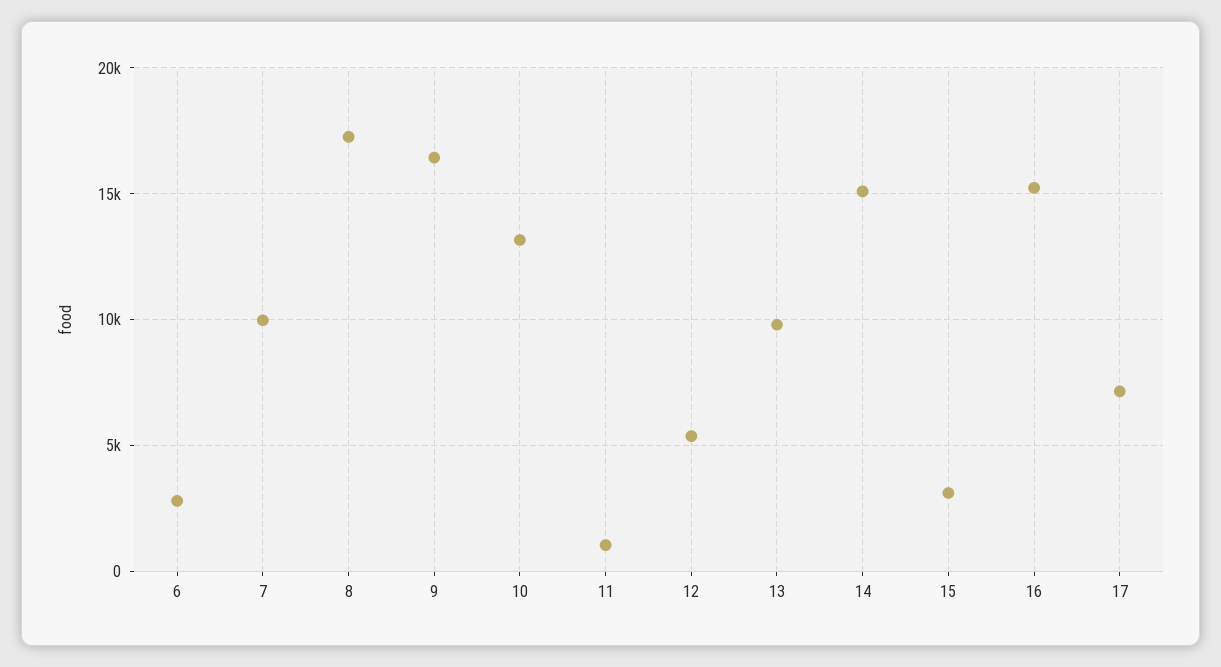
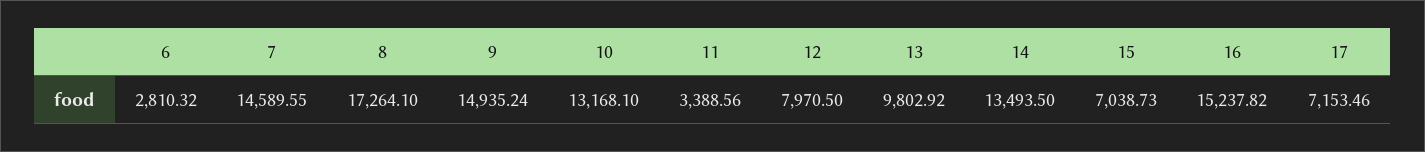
  {
    "6": 2810.32,
-   "7": 10000,
+   "7": 14589.55,
    "8": 17264.1,
-   "9": 16500,
+   "9": 14935.24,
    "10": 13168.1,
-   "11": 1000,
+   "11": 3388.56,
-   "12": 5500,
+   "12": 7970.5,
    "13": 9802.92,
-   "14": 15000,
+   "14": 13493.5,
-   "15": 3000,
+   "15": 7038.73,
    "16": 15237.82,
    "17": 7153.46
  }

